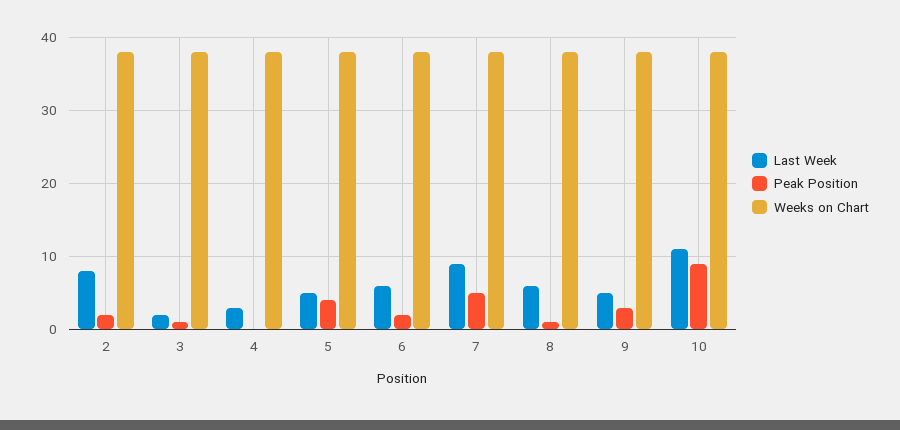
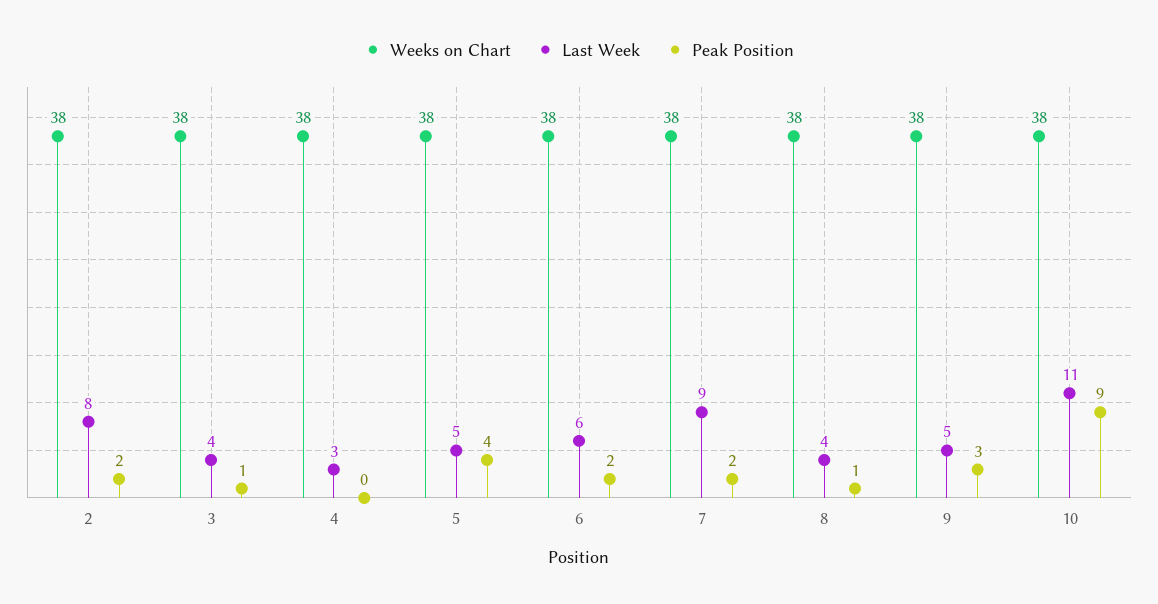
  {
    "Last Week": {
      "2": 8,
-     "3": 2,
+     "3": 4,
      "4": 3,
      "5": 5,
      "6": 6,
      "7": 9,
-     "8": 6,
+     "8": 4,
      "9": 5,
      "10": 11
    },
    "Peak Position": {
      "2": 2,
      "3": 1,
      "4": 0,
      "5": 4,
      "6": 2,
-     "7": 5,
+     "7": 2,
      "8": 1,
      "9": 3,
      "10": 9
    },
    "Weeks on Chart": {
      "2": 38,
      "3": 38,
      "4": 38,
      "5": 38,
      "6": 38,
      "7": 38,
      "8": 38,
      "9": 38,
      "10": 38
    }
  }

